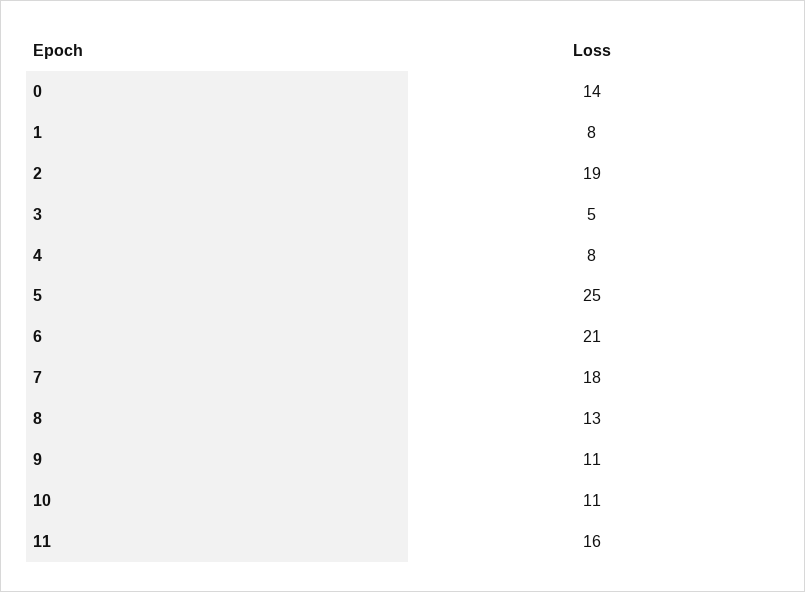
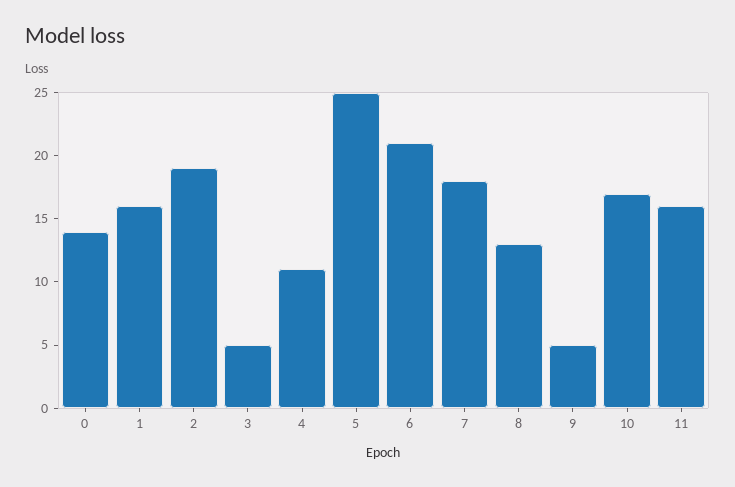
  {
    "0": 14,
-   "1": 8,
+   "1": 16,
    "2": 19,
    "3": 5,
-   "4": 8,
+   "4": 11,
    "5": 25,
    "6": 21,
    "7": 18,
    "8": 13,
-   "9": 11,
+   "9": 5,
-   "10": 11,
+   "10": 17,
    "11": 16
  }

